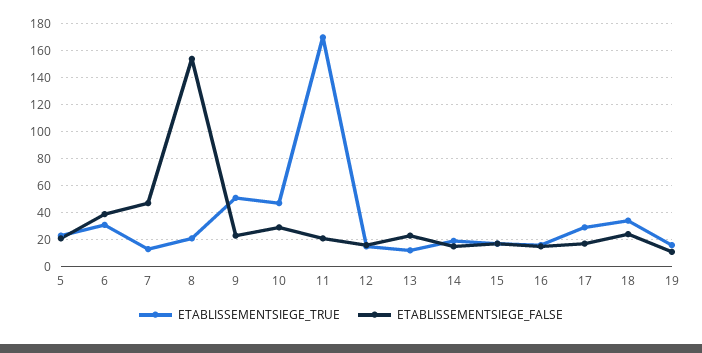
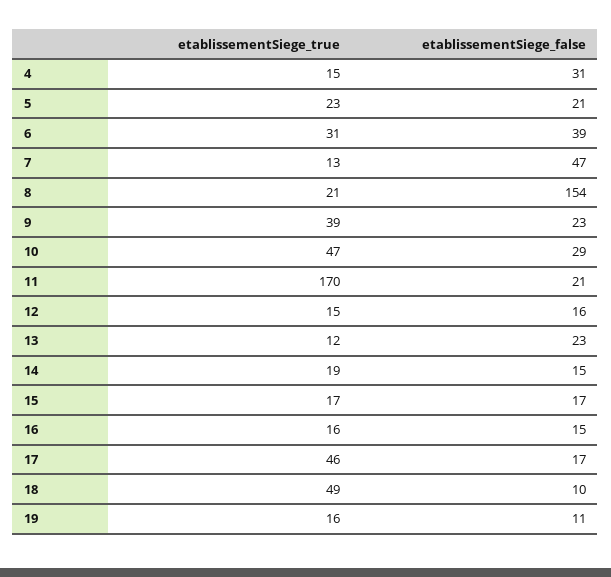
  {
    "ETABLISSEMENTSIEGE_TRUE": {
      "5": 23,
      "6": 31,
      "7": 13,
      "8": 21,
-     "9": 50,
+     "9": 39,
      "10": 47,
      "11": 170,
      "12": 15,
      "13": 12,
      "14": 19,
      "15": 17,
      "16": 16,
-     "17": 30,
+     "17": 46,
-     "18": 35,
+     "18": 49,
-     "19": 16
+     "19": 16,
+     "4": 15
    },
    "ETABLISSEMENTSIEGE_FALSE": {
      "5": 21,
      "6": 39,
      "7": 47,
      "8": 154,
      "9": 23,
      "10": 29,
      "11": 21,
      "12": 16,
      "13": 23,
      "14": 15,
      "15": 17,
      "16": 15,
      "17": 17,
-     "18": 25,
+     "18": 10,
-     "19": 11
+     "19": 11,
+     "4": 31
    }
  }

